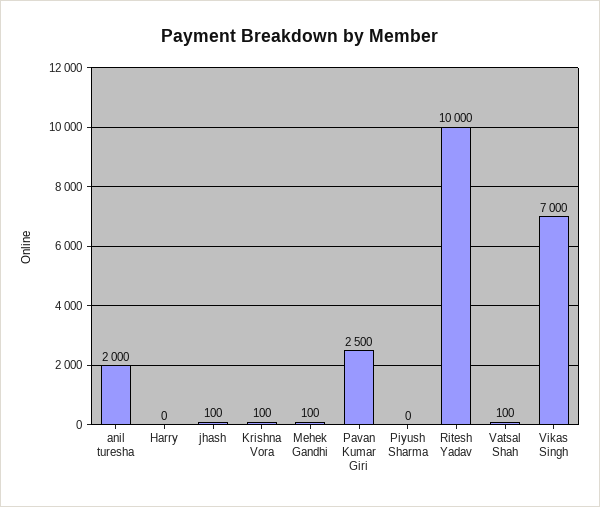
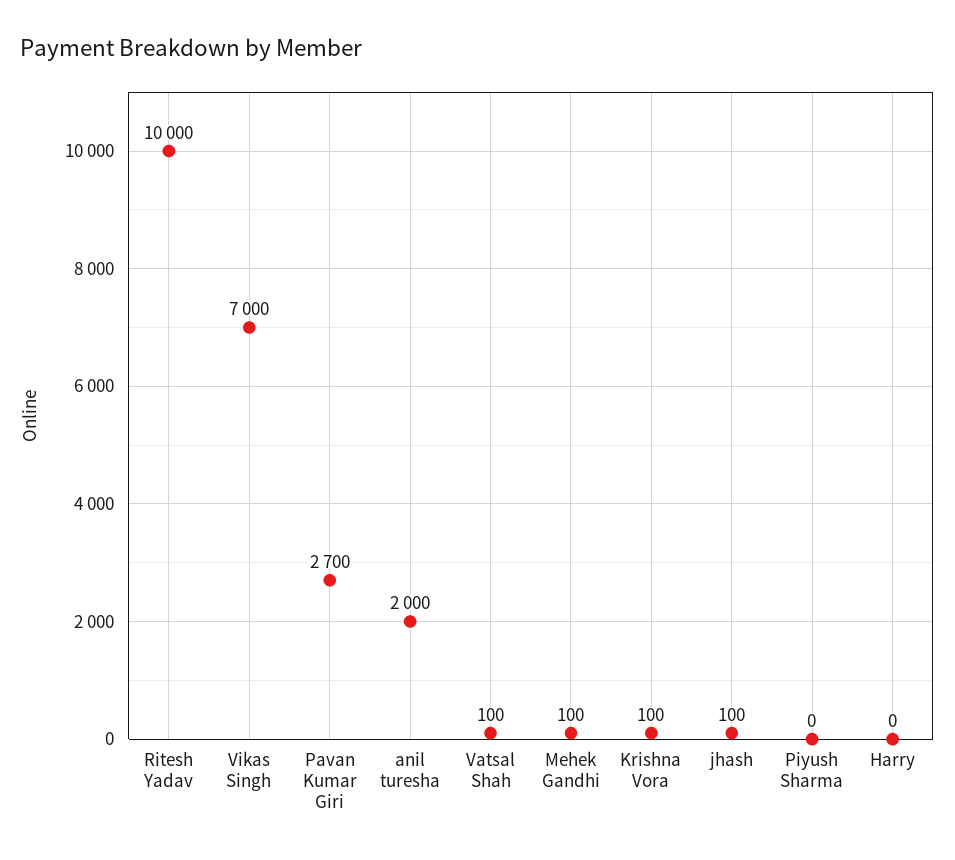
  {
    "anil turesha": 2000,
    "Harry": 0,
    "jhash": 100,
    "Krishna Vora": 100,
    "Mehek Gandhi": 100,
-   "Pavan Kumar Giri": 2500,
+   "Pavan Kumar Giri": 2700,
    "Piyush Sharma": 0,
    "Ritesh Yadav": 10000,
    "Vatsal Shah": 100,
    "Vikas Singh": 7000
  }

